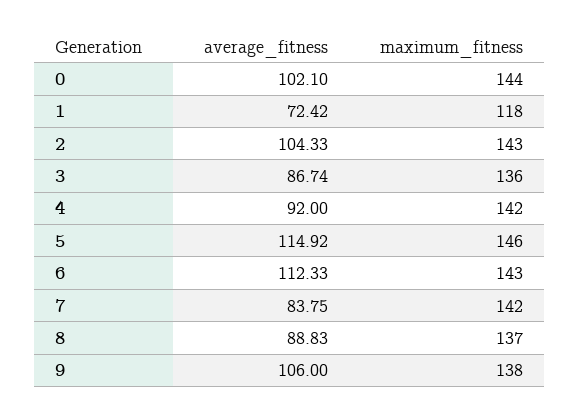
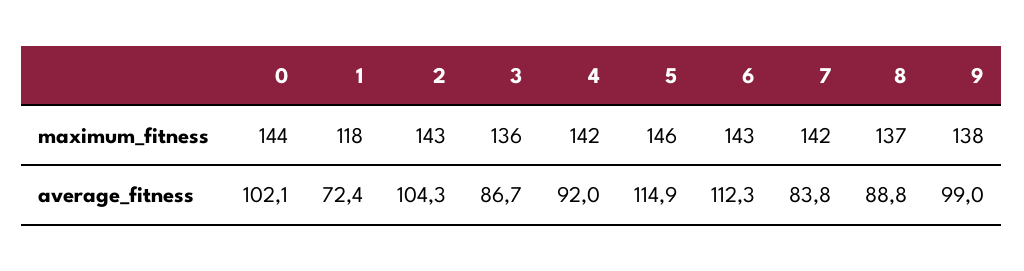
  {
    "average_fitness": {
      "0": 102.1,
      "1": 72.42,
      "2": 104.33,
      "3": 86.74,
      "4": 92,
      "5": 114.92,
      "6": 112.33,
      "7": 83.75,
      "8": 88.83,
-     "9": 106
+     "9": 99
    },
    "maximum_fitness": {
      "0": 144,
      "1": 118,
      "2": 143,
      "3": 136,
      "4": 142,
      "5": 146,
      "6": 143,
      "7": 142,
      "8": 137,
      "9": 138
    }
  }

